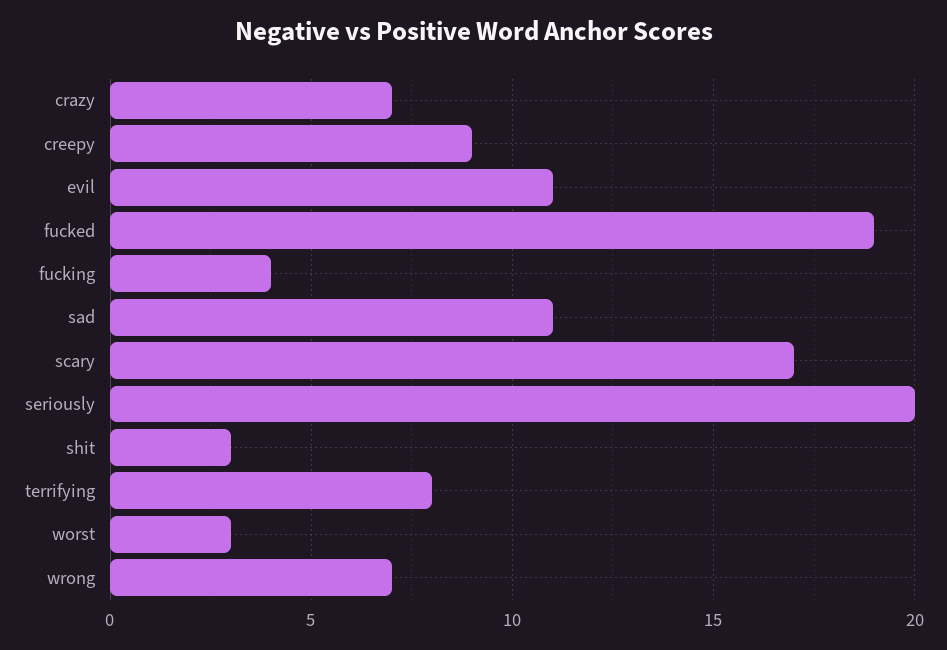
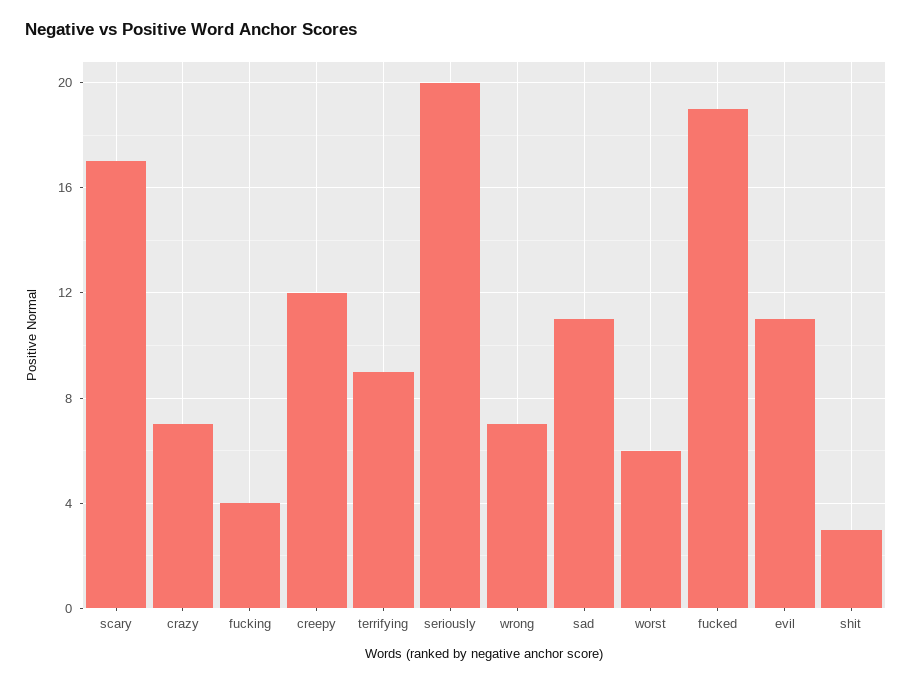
  {
    "crazy": 7,
-   "creepy": 9,
+   "creepy": 12,
    "evil": 11,
    "fucked": 19,
    "fucking": 4,
    "sad": 11,
    "scary": 17,
    "seriously": 20,
    "shit": 3,
-   "terrifying": 8,
+   "terrifying": 9,
-   "worst": 3,
+   "worst": 6,
    "wrong": 7
  }

